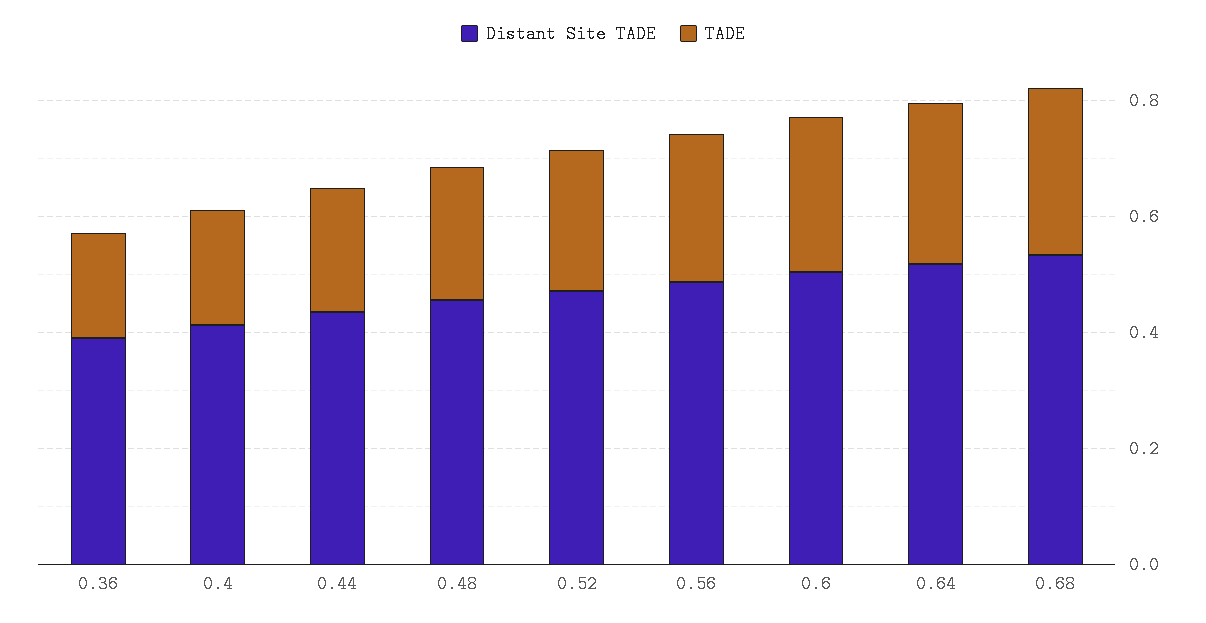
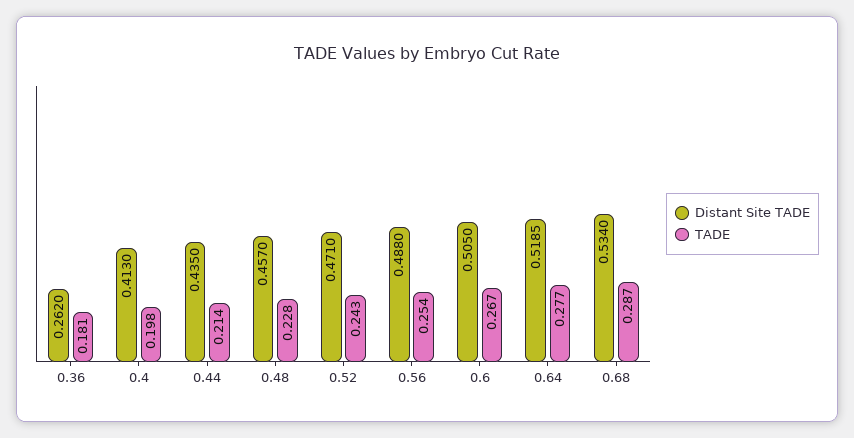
  {
    "Distant Site TADE": {
-     "0.36": 0.4,
+     "0.36": 0.262,
      "0.4": 0.413,
      "0.44": 0.435,
      "0.48": 0.457,
      "0.52": 0.471,
      "0.56": 0.488,
      "0.6": 0.505,
      "0.64": 0.5185,
      "0.68": 0.534
    },
    "TADE": {
      "0.36": 0.181,
      "0.4": 0.198,
      "0.44": 0.214,
      "0.48": 0.228,
      "0.52": 0.243,
      "0.56": 0.254,
      "0.6": 0.267,
      "0.64": 0.277,
      "0.68": 0.287
    }
  }

